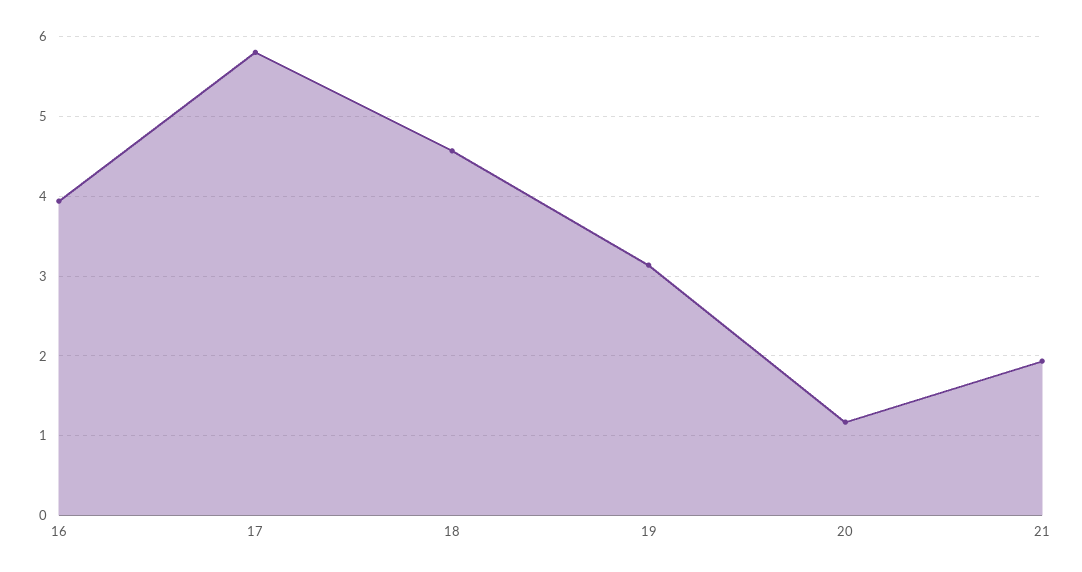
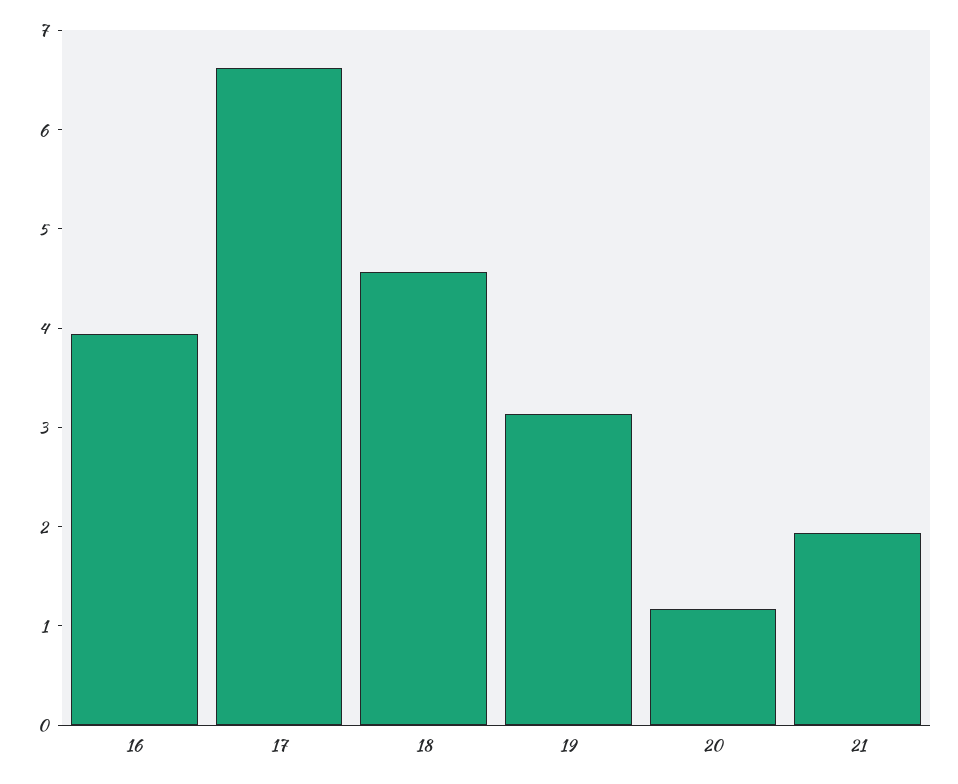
  {
    "16": 3.9,
-   "17": 5.8,
+   "17": 6.6,
    "18": 4.6,
    "19": 3.1,
    "20": 1.2,
    "21": 1.9
  }

